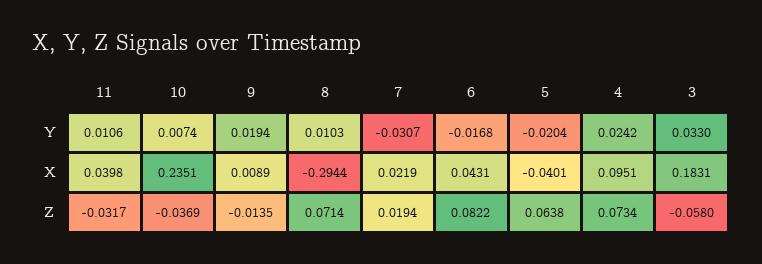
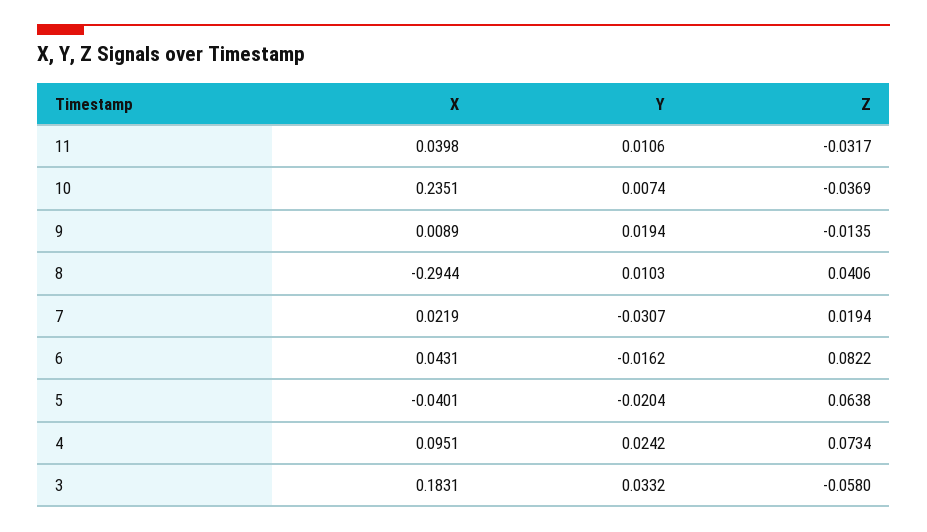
  {
    "11": {
      "Y": 0.0106,
      "X": 0.0398,
      "Z": -0.0317
    },
    "10": {
      "Y": 0.0074,
      "X": 0.2351,
      "Z": -0.0369
    },
    "9": {
      "Y": 0.0194,
      "X": 0.0089,
      "Z": -0.0135
    },
    "8": {
      "Y": 0.0103,
      "X": -0.2944,
-     "Z": 0.0714
+     "Z": 0.0406
    },
    "7": {
      "Y": -0.0307,
      "X": 0.0219,
      "Z": 0.0194
    },
    "6": {
-     "Y": -0.0168,
+     "Y": -0.0162,
      "X": 0.0431,
      "Z": 0.0822
    },
    "5": {
      "Y": -0.0204,
      "X": -0.0401,
      "Z": 0.0638
    },
    "4": {
      "Y": 0.0242,
      "X": 0.0951,
      "Z": 0.0734
    },
    "3": {
-     "Y": 0.033,
+     "Y": 0.0332,
      "X": 0.1831,
      "Z": -0.058
    }
  }

